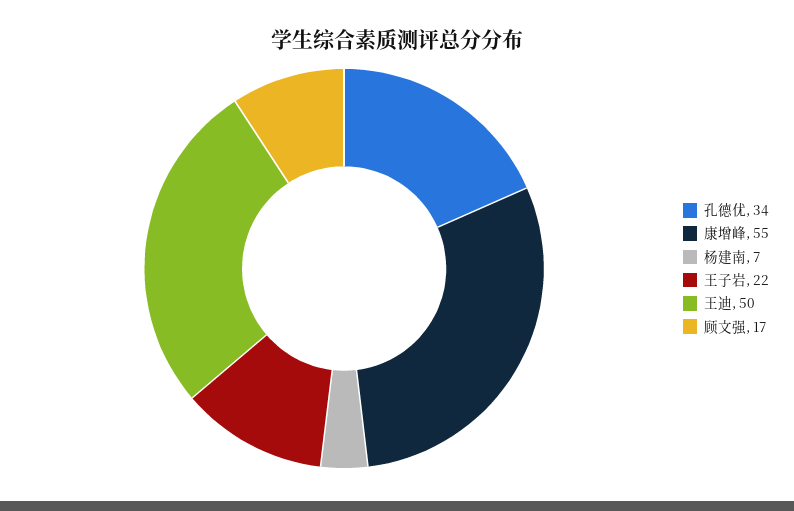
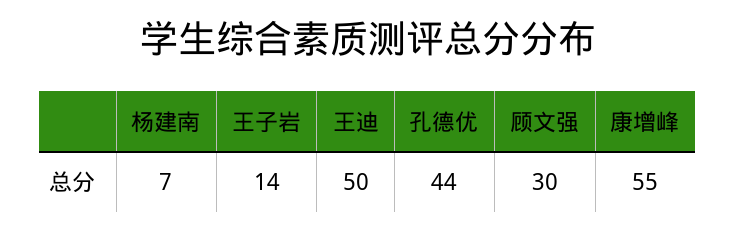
  {
-   "孔德优": 34,
+   "孔德优": 44,
    "康增峰": 55,
    "杨建南": 7,
-   "王子岩": 22,
+   "王子岩": 14,
    "王迪": 50,
-   "顾文强": 17
+   "顾文强": 30
  }

